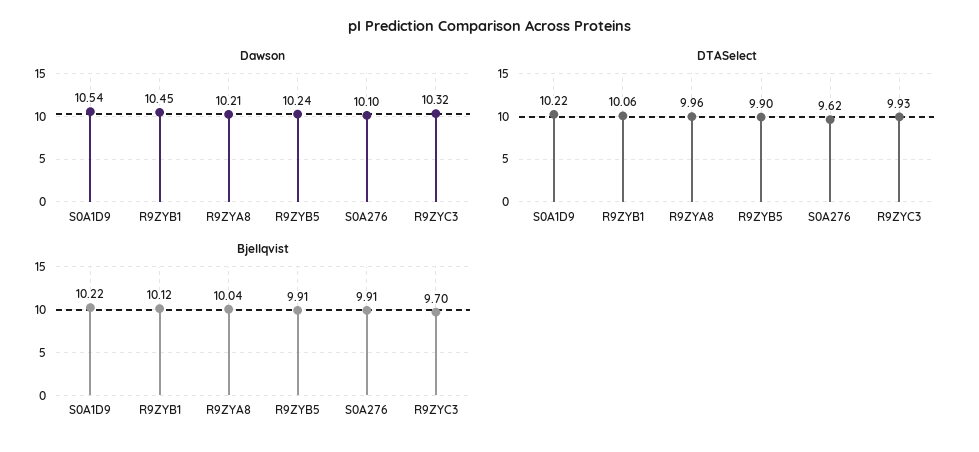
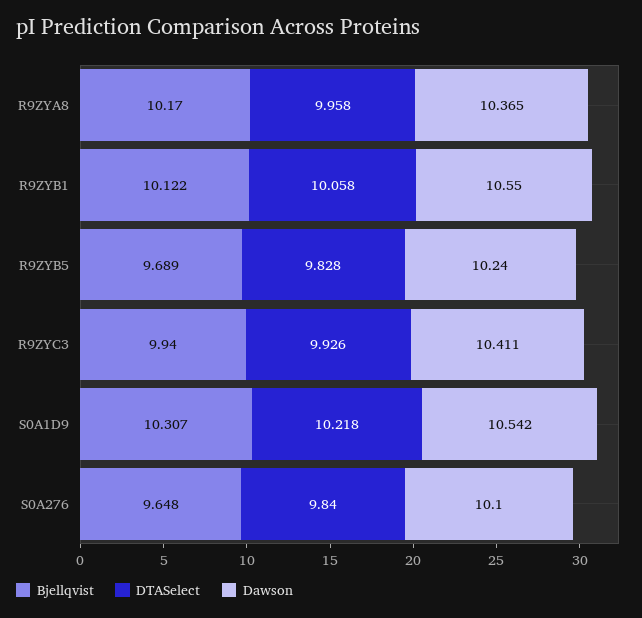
  {
    "Dawson": {
      "S0A1D9": 10.542,
-     "R9ZYB1": 10.45,
+     "R9ZYB1": 10.55,
-     "R9ZYA8": 10.21,
+     "R9ZYA8": 10.365,
      "R9ZYB5": 10.24,
      "S0A276": 10.1,
-     "R9ZYC3": 10.32
+     "R9ZYC3": 10.411
    },
    "DTASelect": {
      "S0A1D9": 10.218,
      "R9ZYB1": 10.058,
      "R9ZYA8": 9.958,
-     "R9ZYB5": 9.9,
+     "R9ZYB5": 9.828,
-     "S0A276": 9.62,
+     "S0A276": 9.84,
      "R9ZYC3": 9.926
    },
    "Bjellqvist": {
-     "S0A1D9": 10.22,
+     "S0A1D9": 10.307,
      "R9ZYB1": 10.122,
-     "R9ZYA8": 10.04,
+     "R9ZYA8": 10.17,
-     "R9ZYB5": 9.91,
+     "R9ZYB5": 9.689,
-     "S0A276": 9.91,
+     "S0A276": 9.648,
-     "R9ZYC3": 9.7
+     "R9ZYC3": 9.94
    }
  }

